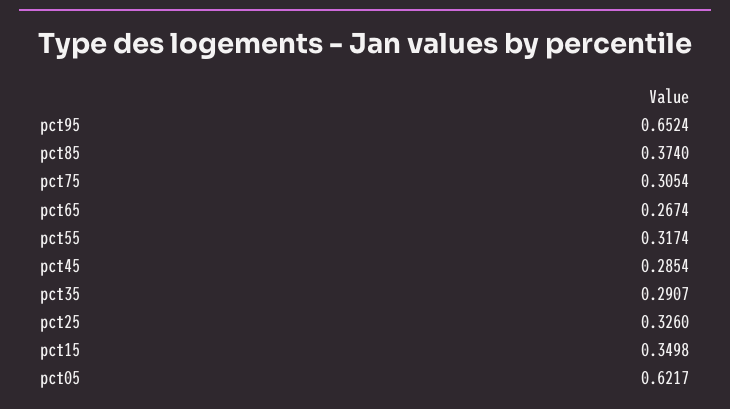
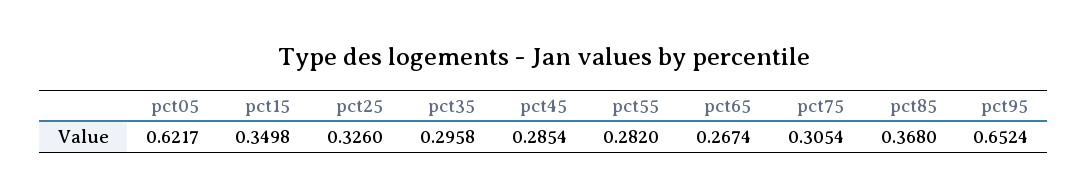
  {
    "pct95": 0.6524,
-   "pct85": 0.374,
+   "pct85": 0.368,
    "pct75": 0.3054,
    "pct65": 0.2674,
-   "pct55": 0.3174,
+   "pct55": 0.282,
    "pct45": 0.2854,
-   "pct35": 0.2907,
+   "pct35": 0.2958,
    "pct25": 0.326,
    "pct15": 0.3498,
    "pct05": 0.6217
  }

